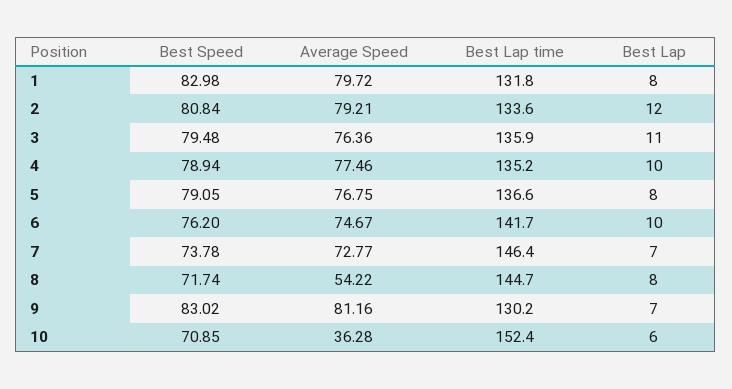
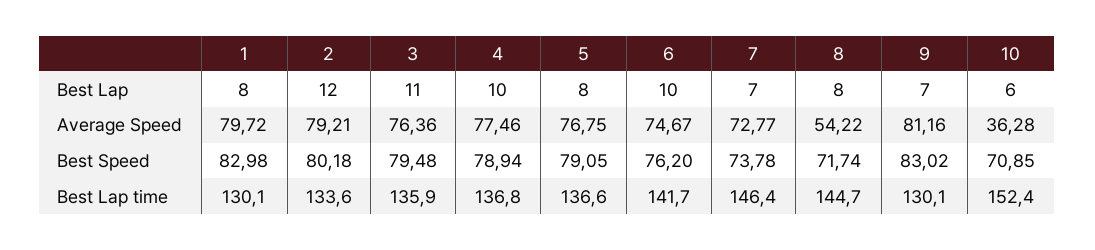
  {
    "Best Speed": {
      "1": 82.98,
-     "2": 80.84,
+     "2": 80.18,
      "3": 79.48,
      "4": 78.94,
      "5": 79.05,
      "6": 76.2,
      "7": 73.78,
      "8": 71.74,
      "9": 83.02,
      "10": 70.85
    },
    "Average Speed": {
      "1": 79.72,
      "2": 79.21,
      "3": 76.36,
      "4": 77.46,
      "5": 76.75,
      "6": 74.67,
      "7": 72.77,
      "8": 54.22,
      "9": 81.16,
      "10": 36.28
    },
    "Best Lap time": {
-     "1": 131.8,
+     "1": 130.1,
      "2": 133.6,
      "3": 135.9,
-     "4": 135.2,
+     "4": 136.8,
      "5": 136.6,
      "6": 141.7,
      "7": 146.4,
      "8": 144.7,
-     "9": 130.2,
+     "9": 130.1,
      "10": 152.4
    },
    "Best Lap": {
      "1": 8,
      "2": 12,
      "3": 11,
      "4": 10,
      "5": 8,
      "6": 10,
      "7": 7,
      "8": 8,
      "9": 7,
      "10": 6
    }
  }

